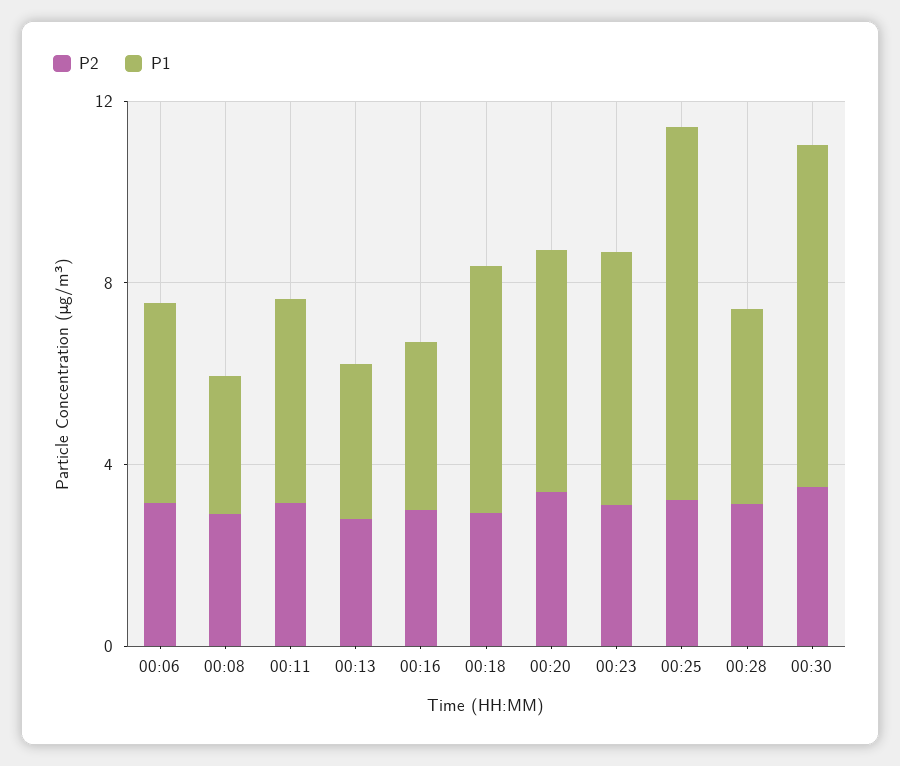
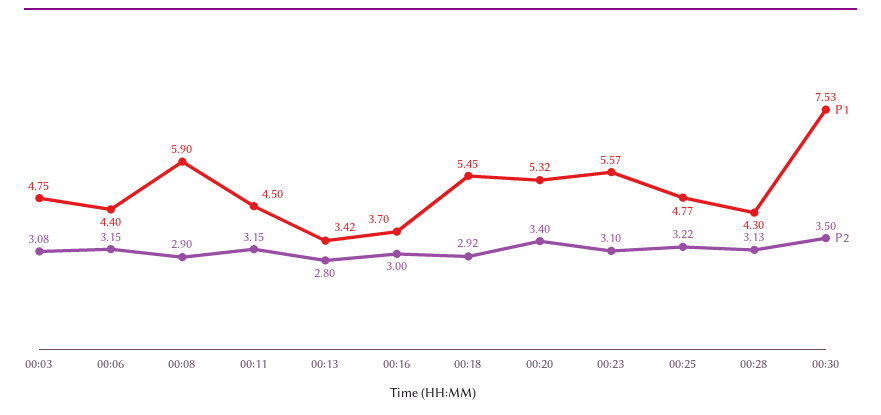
  {
    "P2": {
      "00:06": 3.15,
      "00:08": 2.9,
      "00:11": 3.15,
      "00:13": 2.8,
      "00:16": 3,
      "00:18": 2.92,
      "00:20": 3.4,
      "00:23": 3.1,
      "00:25": 3.22,
      "00:28": 3.13,
-     "00:30": 3.5
+     "00:30": 3.5,
+     "00:03": 3.08
    },
    "P1": {
      "00:06": 4.4,
-     "00:08": 3,
+     "00:08": 5.9,
      "00:11": 4.5,
      "00:13": 3.42,
      "00:16": 3.7,
      "00:18": 5.45,
      "00:20": 5.32,
      "00:23": 5.57,
-     "00:25": 8,
+     "00:25": 4.77,
      "00:28": 4.3,
-     "00:30": 7.53
+     "00:30": 7.53,
+     "00:03": 4.75
    }
  }

